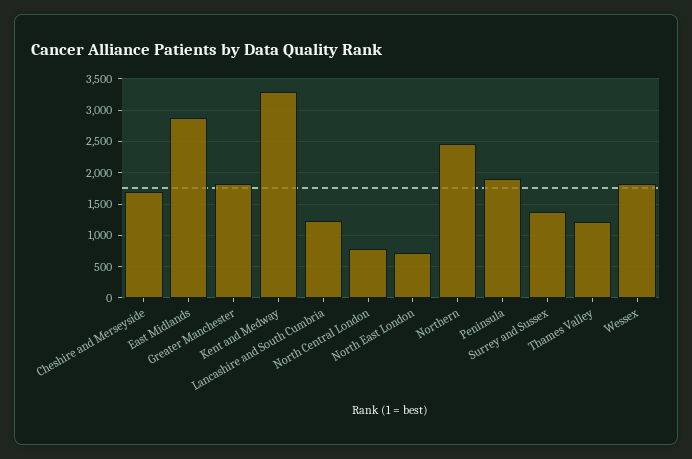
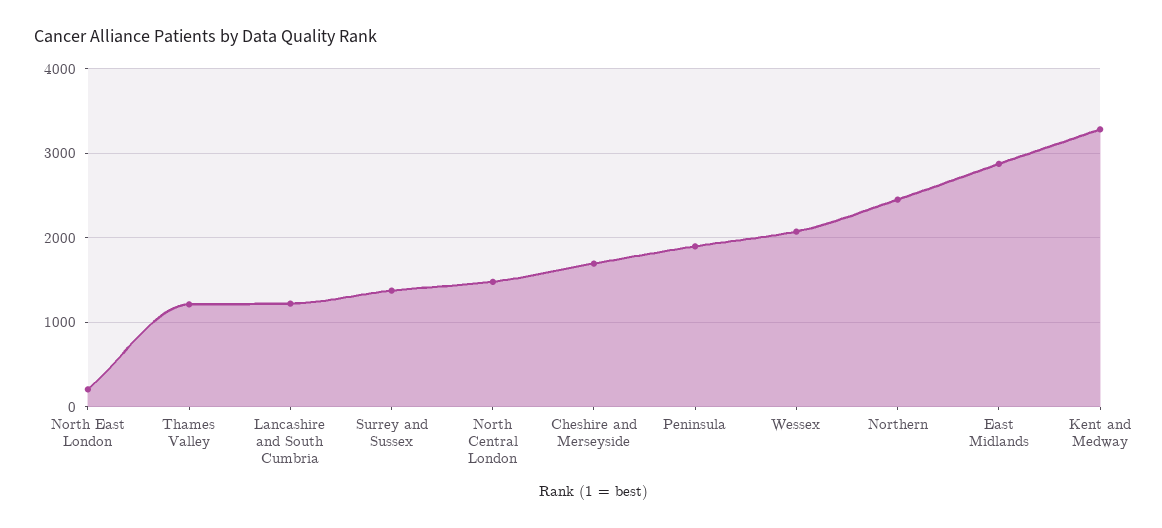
  {
    "Cheshire and Merseyside": 1700,
    "East Midlands": 2900,
-   "Greater Manchester": 1800,
    "Kent and Medway": 3300,
    "Lancashire and South Cumbria": 1200,
-   "North Central London": 800,
+   "North Central London": 1500,
-   "North East London": 700,
+   "North East London": 200,
    "Northern": 2500,
    "Peninsula": 1900,
    "Surrey and Sussex": 1400,
    "Thames Valley": 1200,
-   "Wessex": 1800
+   "Wessex": 2100
  }

